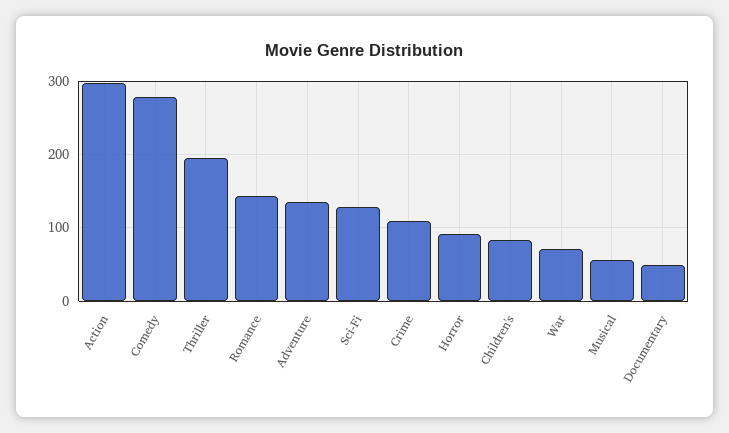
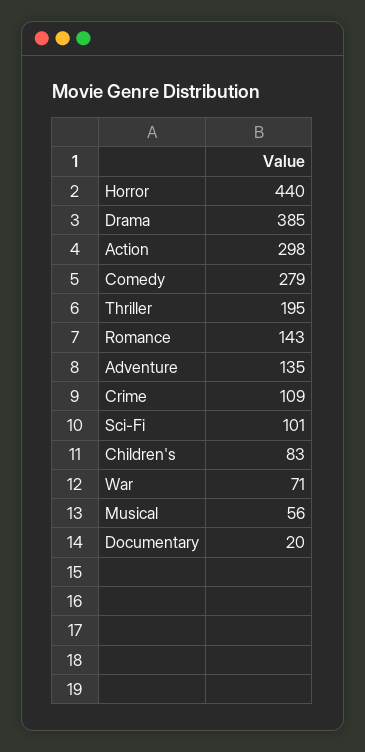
  {
    "Action": 298,
    "Comedy": 279,
    "Thriller": 195,
    "Romance": 143,
    "Adventure": 135,
-   "Sci-Fi": 130,
+   "Sci-Fi": 101,
    "Crime": 109,
-   "Horror": 90,
+   "Horror": 440,
    "Children's": 83,
    "War": 71,
    "Musical": 56,
-   "Documentary": 50
+   "Documentary": 20,
+   "Drama": 385
  }

